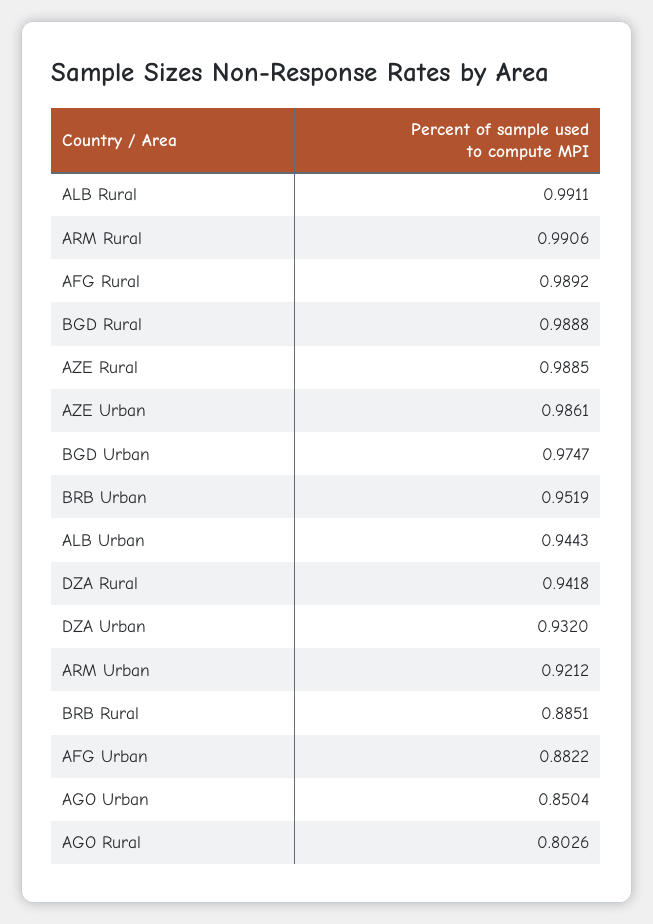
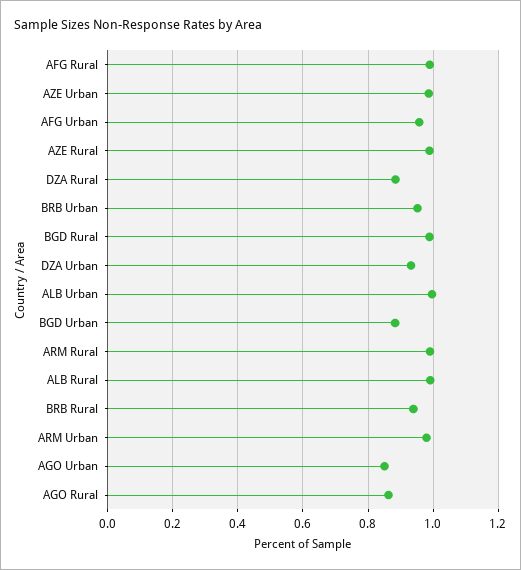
  {
    "ALB Rural": 0.9911,
    "ARM Rural": 0.9906,
    "AFG Rural": 0.9892,
    "BGD Rural": 0.9888,
    "AZE Rural": 0.9885,
    "AZE Urban": 0.9861,
-   "BGD Urban": 0.9747,
+   "BGD Urban": 0.88,
    "BRB Urban": 0.9519,
-   "ALB Urban": 0.9443,
+   "ALB Urban": 1,
-   "DZA Rural": 0.9418,
+   "DZA Rural": 0.88,
    "DZA Urban": 0.932,
-   "ARM Urban": 0.9212,
+   "ARM Urban": 0.98,
-   "BRB Rural": 0.8851,
+   "BRB Rural": 0.94,
-   "AFG Urban": 0.8822,
+   "AFG Urban": 0.96,
    "AGO Urban": 0.8504,
-   "AGO Rural": 0.8026
+   "AGO Rural": 0.86
  }

